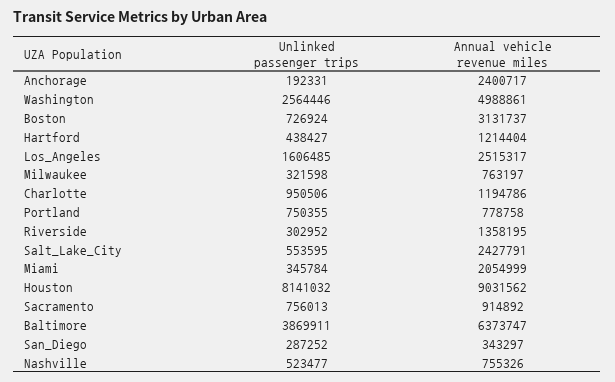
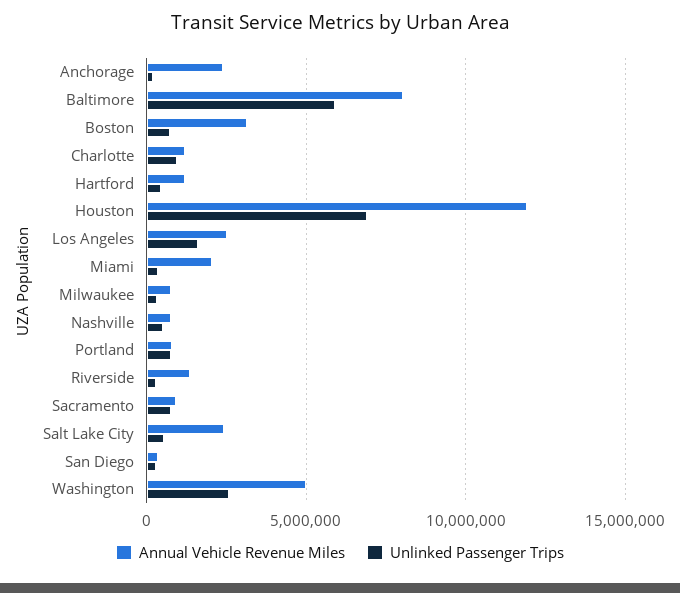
  {
    "Unlinked passenger trips": {
      "Anchorage": 192331,
      "Washington": 2564446,
      "Boston": 726924,
      "Hartford": 438427,
      "Los_Angeles": 1606485,
      "Milwaukee": 321598,
      "Charlotte": 950506,
      "Portland": 750355,
      "Riverside": 302952,
      "Salt_Lake_City": 553595,
      "Miami": 345784,
-     "Houston": 8141032,
+     "Houston": 7000000,
      "Sacramento": 756013,
-     "Baltimore": 3869911,
+     "Baltimore": 6000000,
      "San_Diego": 287252,
      "Nashville": 523477
    },
    "Annual vehicle revenue miles": {
      "Anchorage": 2400717,
      "Washington": 4988861,
      "Boston": 3131737,
      "Hartford": 1214404,
      "Los_Angeles": 2515317,
      "Milwaukee": 763197,
      "Charlotte": 1194786,
      "Portland": 778758,
      "Riverside": 1358195,
      "Salt_Lake_City": 2427791,
      "Miami": 2054999,
-     "Houston": 9031562,
+     "Houston": 12000000,
      "Sacramento": 914892,
-     "Baltimore": 6373747,
+     "Baltimore": 8000000,
      "San_Diego": 343297,
      "Nashville": 755326
    }
  }

